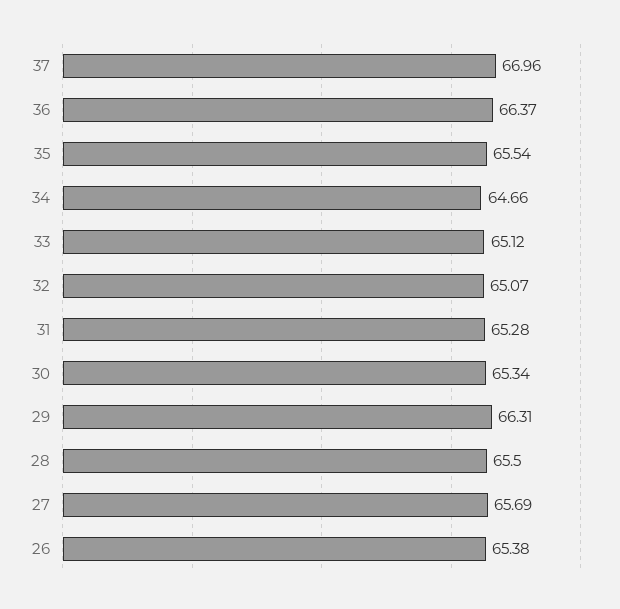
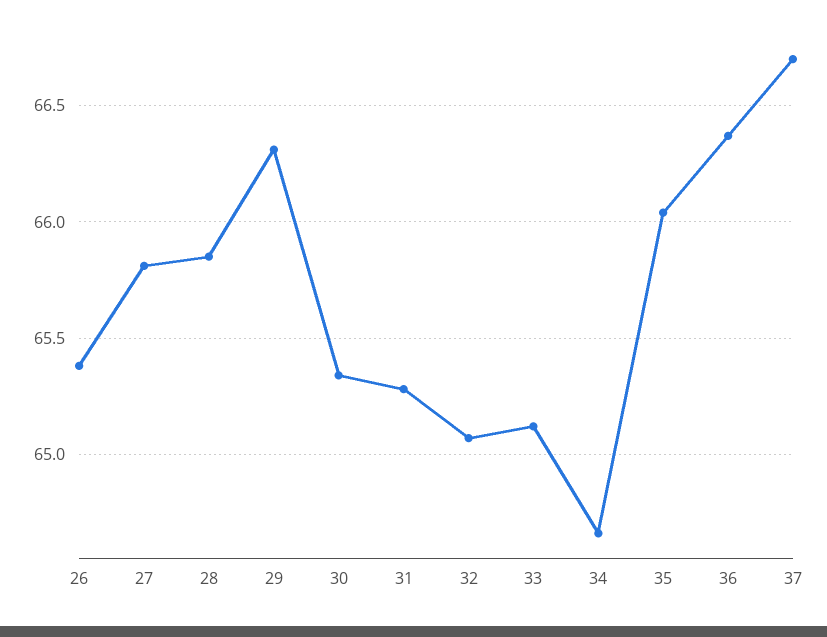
  {
-   "37": 66.96,
+   "37": 66.7,
    "36": 66.37,
-   "35": 65.54,
+   "35": 66.05,
    "34": 64.66,
    "33": 65.12,
    "32": 65.07,
    "31": 65.28,
    "30": 65.34,
    "29": 66.31,
-   "28": 65.5,
+   "28": 65.85,
-   "27": 65.69,
+   "27": 65.8,
    "26": 65.38
  }

